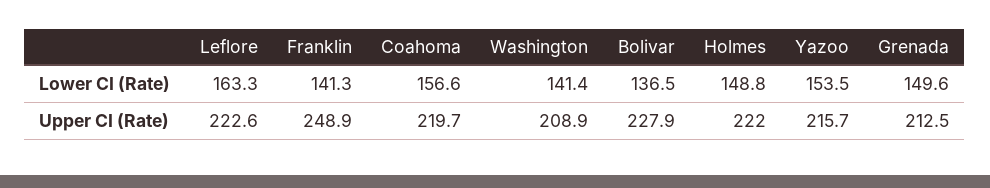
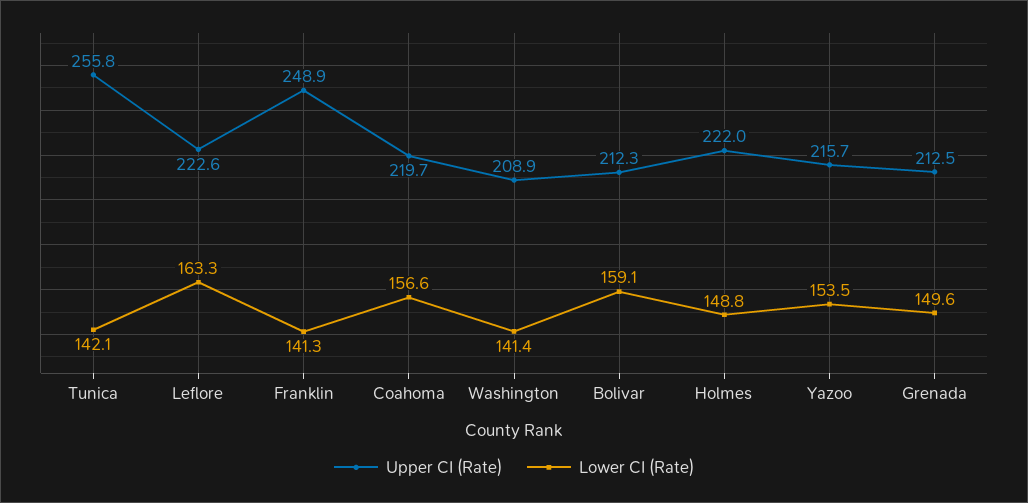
  {
    "Lower CI (Rate)": {
      "Leflore": 163.3,
      "Franklin": 141.3,
      "Coahoma": 156.6,
      "Washington": 141.4,
-     "Bolivar": 136.5,
+     "Bolivar": 159.1,
      "Holmes": 148.8,
      "Yazoo": 153.5,
-     "Grenada": 149.6
+     "Grenada": 149.6,
+     "Tunica": 142.1
    },
    "Upper CI (Rate)": {
      "Leflore": 222.6,
      "Franklin": 248.9,
      "Coahoma": 219.7,
      "Washington": 208.9,
-     "Bolivar": 227.9,
+     "Bolivar": 212.3,
      "Holmes": 222,
      "Yazoo": 215.7,
-     "Grenada": 212.5
+     "Grenada": 212.5,
+     "Tunica": 255.8
    }
  }

